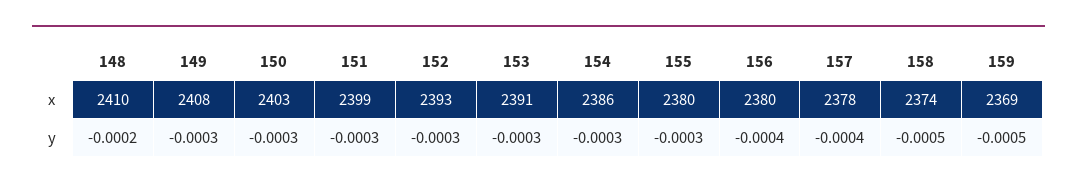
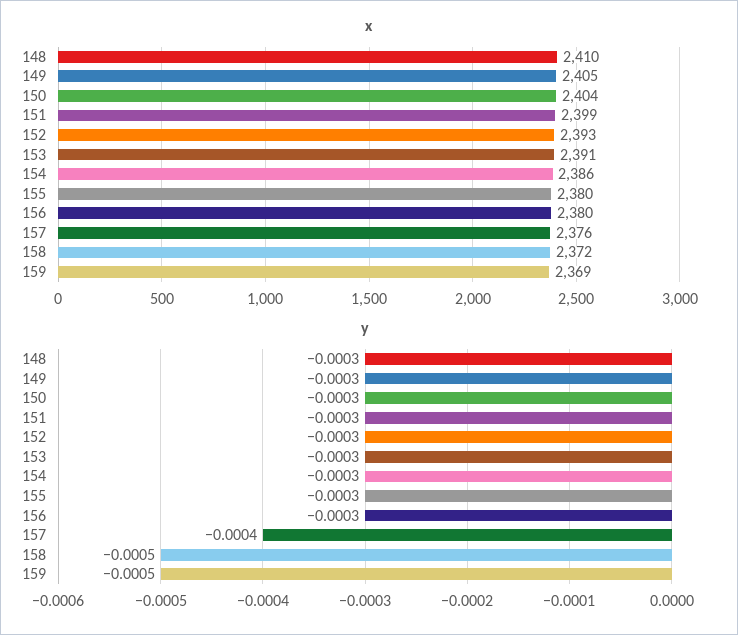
  {
    "x": {
      "148": 2410,
-     "149": 2408,
+     "149": 2405,
-     "150": 2403,
+     "150": 2404,
      "151": 2399,
      "152": 2393,
      "153": 2391,
      "154": 2386,
      "155": 2380,
      "156": 2380,
-     "157": 2378,
+     "157": 2376,
-     "158": 2374,
+     "158": 2372,
      "159": 2369
    },
    "y": {
-     "148": -0.0002,
+     "148": -0.0003,
      "149": -0.0003,
      "150": -0.0003,
      "151": -0.0003,
      "152": -0.0003,
      "153": -0.0003,
      "154": -0.0003,
      "155": -0.0003,
-     "156": -0.0004,
+     "156": -0.0003,
      "157": -0.0004,
      "158": -0.0005,
      "159": -0.0005
    }
  }

